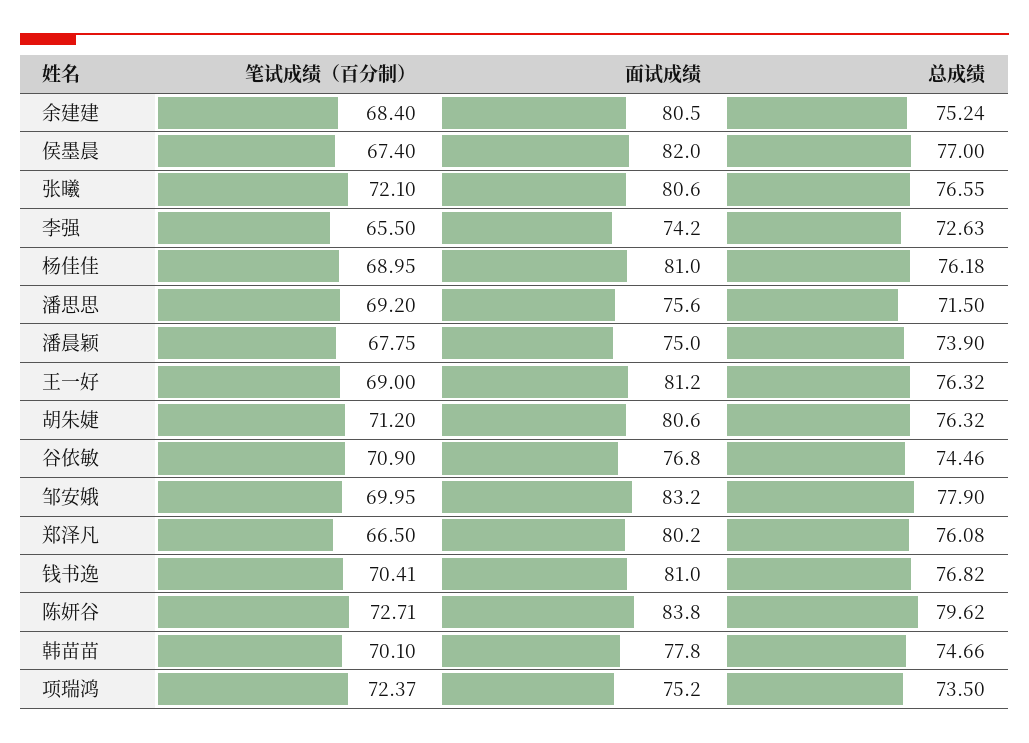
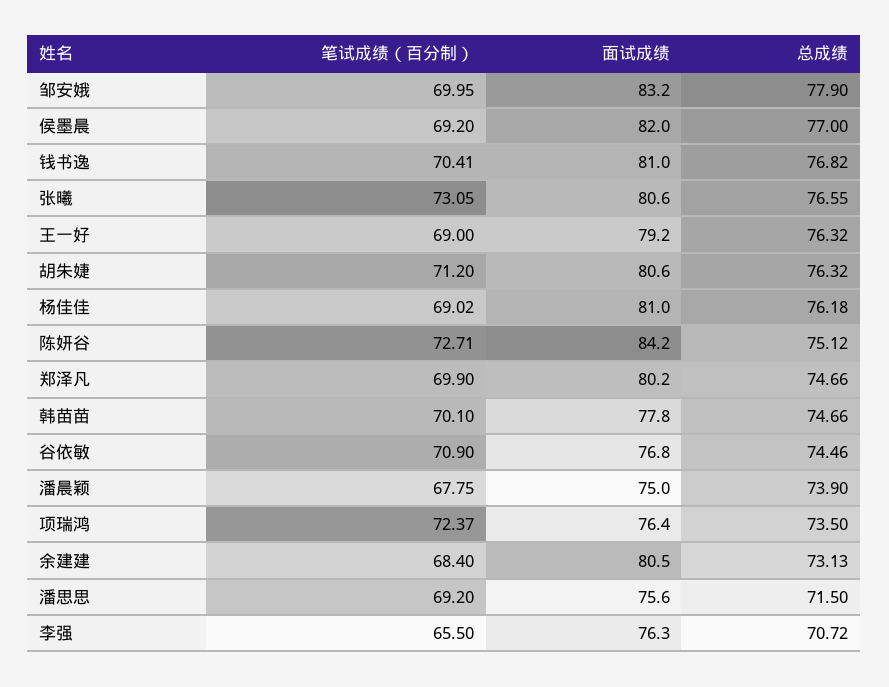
  {
    "笔试成绩（百分制）": {
      "余建建": 68.4,
-     "侯墨晨": 67.4,
+     "侯墨晨": 69.2,
-     "张曦": 72.1,
+     "张曦": 73.05,
      "李强": 65.5,
-     "杨佳佳": 68.95,
+     "杨佳佳": 69.02,
      "潘思思": 69.2,
      "潘晨颖": 67.75,
      "王一好": 69,
      "胡朱婕": 71.2,
      "谷依敏": 70.9,
      "邹安娥": 69.95,
-     "郑泽凡": 66.5,
+     "郑泽凡": 69.9,
      "钱书逸": 70.41,
      "陈妍谷": 72.71,
      "韩苗苗": 70.1,
      "项瑞鸿": 72.37
    },
    "面试成绩": {
      "余建建": 80.5,
      "侯墨晨": 82,
      "张曦": 80.6,
-     "李强": 74.2,
+     "李强": 76.3,
      "杨佳佳": 81,
      "潘思思": 75.6,
      "潘晨颖": 75,
-     "王一好": 81.2,
+     "王一好": 79.2,
      "胡朱婕": 80.6,
      "谷依敏": 76.8,
      "邹安娥": 83.2,
      "郑泽凡": 80.2,
      "钱书逸": 81,
-     "陈妍谷": 83.8,
+     "陈妍谷": 84.2,
      "韩苗苗": 77.8,
-     "项瑞鸿": 75.2
+     "项瑞鸿": 76.4
    },
    "总成绩": {
-     "余建建": 75.24,
+     "余建建": 73.13,
      "侯墨晨": 77,
      "张曦": 76.55,
-     "李强": 72.63,
+     "李强": 70.72,
      "杨佳佳": 76.18,
      "潘思思": 71.5,
      "潘晨颖": 73.9,
      "王一好": 76.32,
      "胡朱婕": 76.32,
      "谷依敏": 74.46,
      "邹安娥": 77.9,
-     "郑泽凡": 76.08,
+     "郑泽凡": 74.66,
      "钱书逸": 76.82,
-     "陈妍谷": 79.62,
+     "陈妍谷": 75.12,
      "韩苗苗": 74.66,
      "项瑞鸿": 73.5
    }
  }

